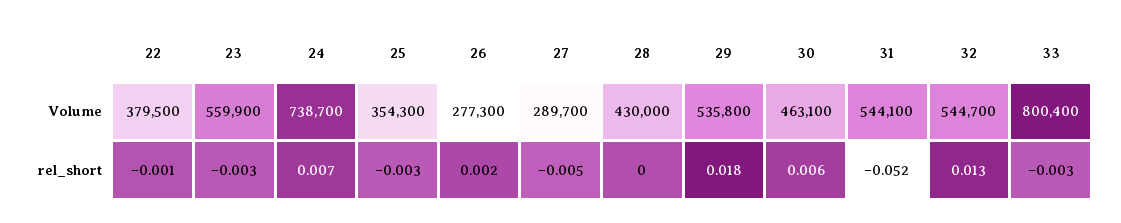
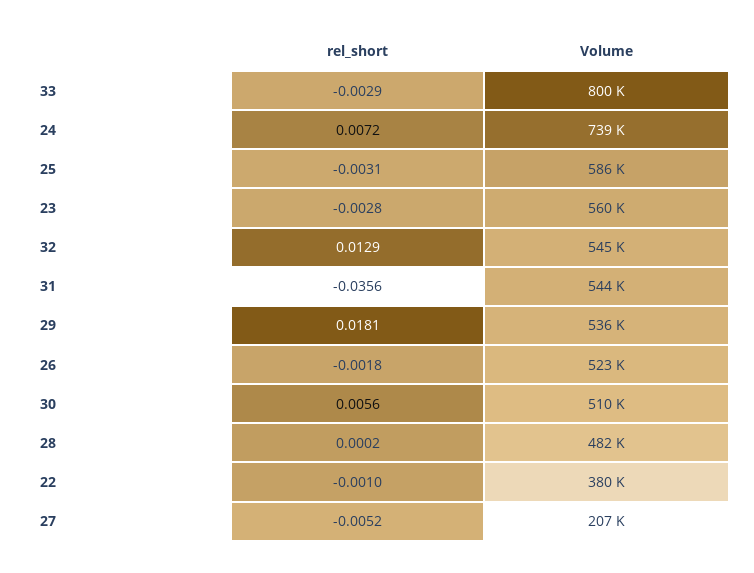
  {
    "22": {
      "Volume": 379500,
      "rel_short": -0.001
    },
    "23": {
      "Volume": 559900,
      "rel_short": -0.0028
    },
    "24": {
      "Volume": 738700,
      "rel_short": 0.0072
    },
    "25": {
-     "Volume": 354300,
+     "Volume": 586000,
      "rel_short": -0.0031
    },
    "26": {
-     "Volume": 277300,
+     "Volume": 523000,
-     "rel_short": 0.002
+     "rel_short": -0.0018
    },
    "27": {
-     "Volume": 289700,
+     "Volume": 207000,
      "rel_short": -0.0052
    },
    "28": {
-     "Volume": 430000,
+     "Volume": 482000,
      "rel_short": 0.0002
    },
    "29": {
      "Volume": 535800,
      "rel_short": 0.0181
    },
    "30": {
-     "Volume": 463100,
+     "Volume": 510000,
      "rel_short": 0.0056
    },
    "31": {
      "Volume": 544100,
-     "rel_short": -0.052
+     "rel_short": -0.0356
    },
    "32": {
      "Volume": 544700,
      "rel_short": 0.0129
    },
    "33": {
      "Volume": 800400,
      "rel_short": -0.0029
    }
  }

